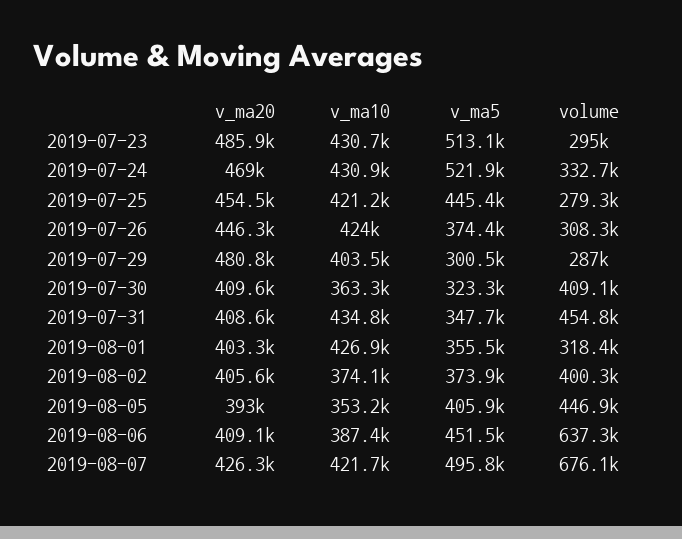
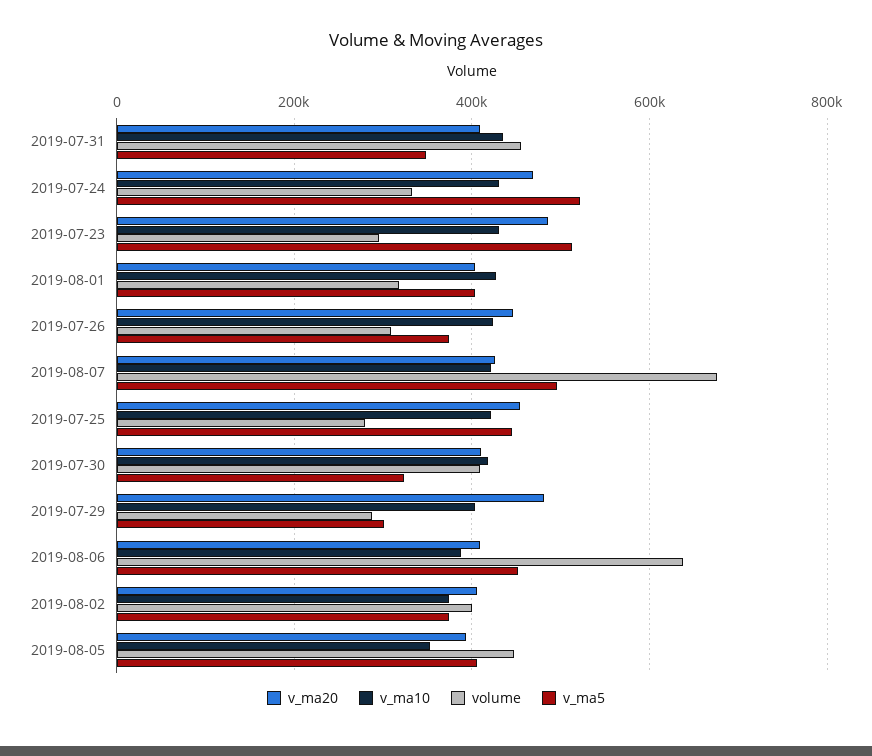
  {
    "v_ma20": {
      "2019-07-23": 485900,
      "2019-07-24": 469000,
      "2019-07-25": 454500,
      "2019-07-26": 446300,
      "2019-07-29": 480800,
      "2019-07-30": 409600,
      "2019-07-31": 408600,
      "2019-08-01": 403300,
      "2019-08-02": 405600,
      "2019-08-05": 393000,
      "2019-08-06": 409100,
      "2019-08-07": 426300
    },
    "v_ma10": {
      "2019-07-23": 430700,
      "2019-07-24": 430900,
      "2019-07-25": 421200,
      "2019-07-26": 424000,
      "2019-07-29": 403500,
-     "2019-07-30": 363300,
+     "2019-07-30": 420000,
      "2019-07-31": 434800,
      "2019-08-01": 426900,
      "2019-08-02": 374100,
      "2019-08-05": 353200,
      "2019-08-06": 387400,
      "2019-08-07": 421700
    },
    "v_ma5": {
      "2019-07-23": 513100,
      "2019-07-24": 521900,
      "2019-07-25": 445400,
      "2019-07-26": 374400,
      "2019-07-29": 300500,
      "2019-07-30": 323300,
      "2019-07-31": 347700,
-     "2019-08-01": 355500,
+     "2019-08-01": 400000,
      "2019-08-02": 373900,
      "2019-08-05": 405900,
      "2019-08-06": 451500,
      "2019-08-07": 495800
    },
    "volume": {
      "2019-07-23": 295000,
      "2019-07-24": 332700,
      "2019-07-25": 279300,
      "2019-07-26": 308300,
      "2019-07-29": 287000,
      "2019-07-30": 409100,
      "2019-07-31": 454800,
      "2019-08-01": 318400,
      "2019-08-02": 400300,
      "2019-08-05": 446900,
      "2019-08-06": 637300,
      "2019-08-07": 676100
    }
  }

